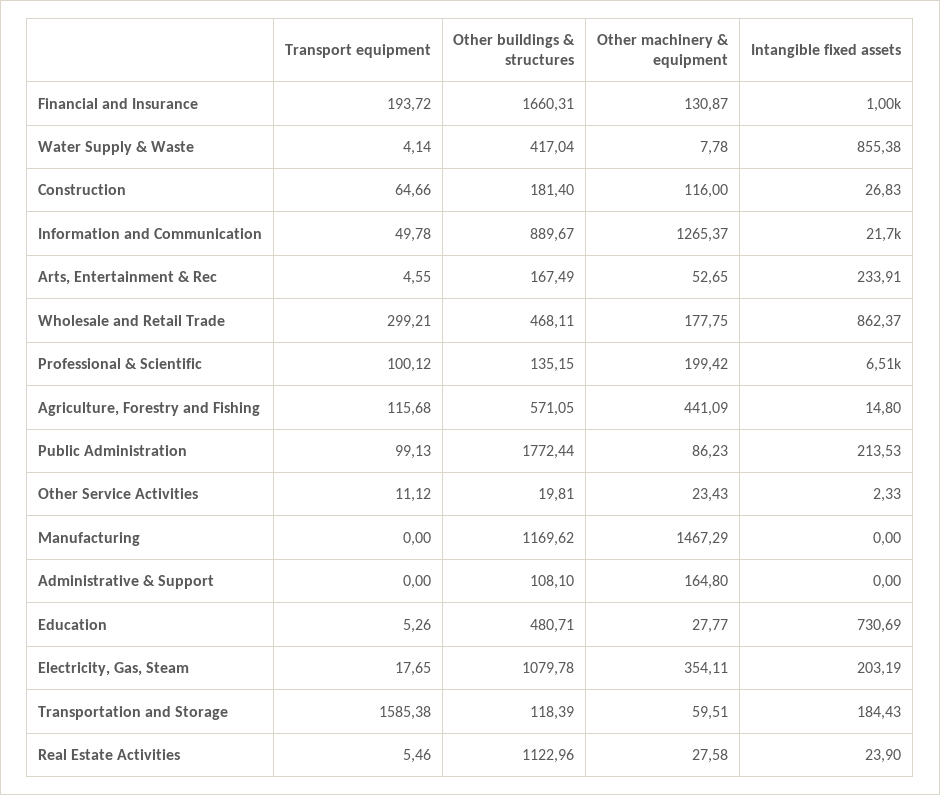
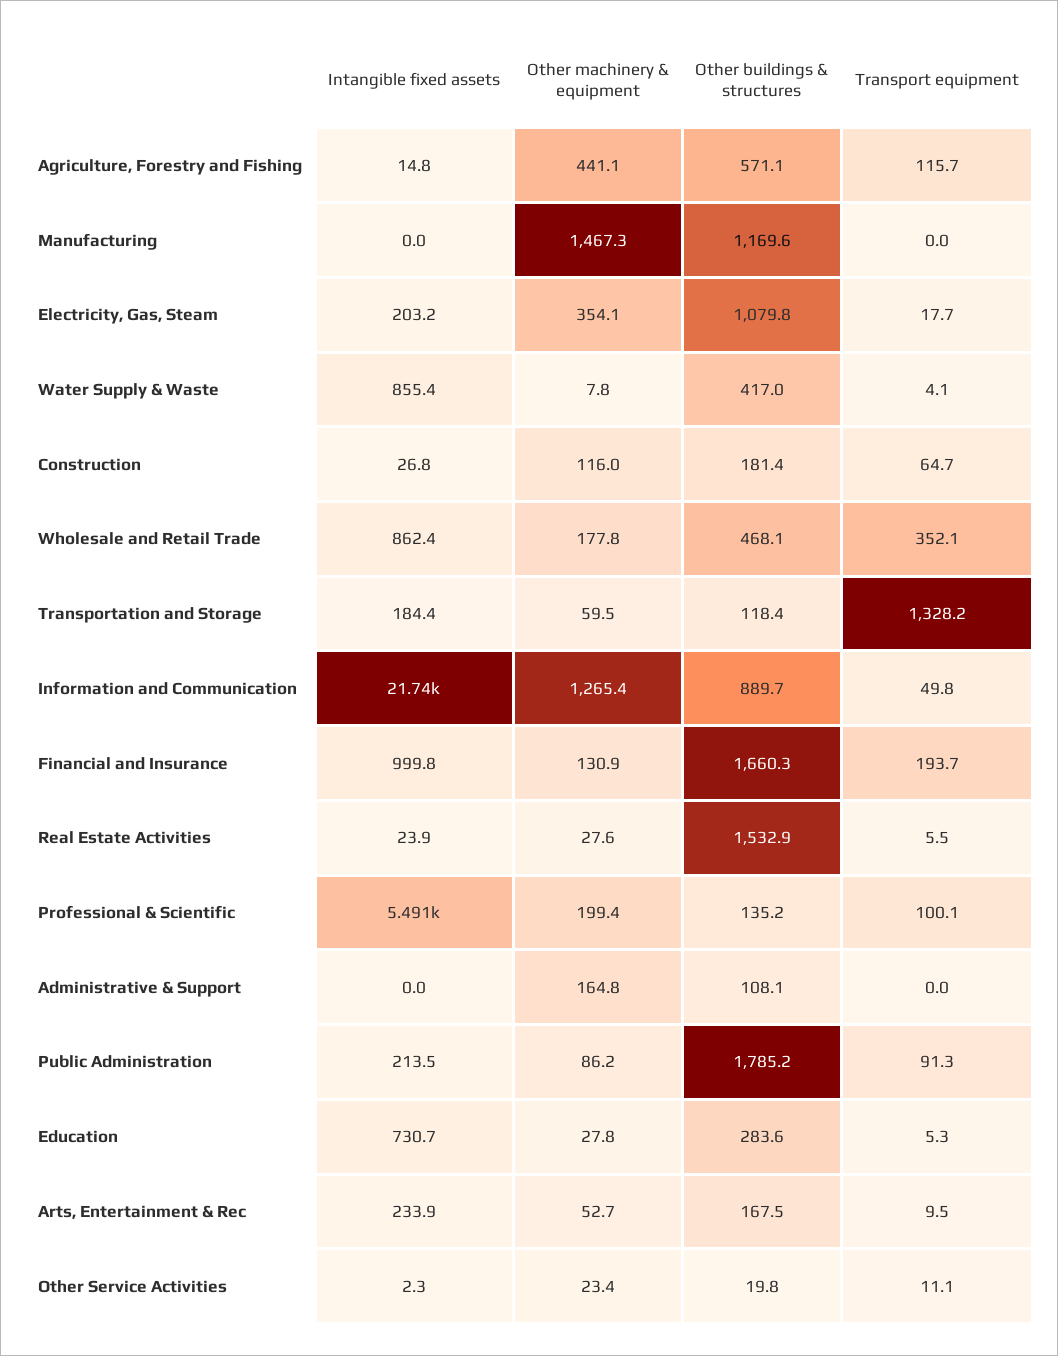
  {
    "Transport equipment": {
      "Financial and Insurance": 193.72,
      "Water Supply & Waste": 4.14,
      "Construction": 64.66,
      "Information and Communication": 49.78,
-     "Arts, Entertainment & Rec": 4.55,
+     "Arts, Entertainment & Rec": 9.5,
-     "Wholesale and Retail Trade": 299.21,
+     "Wholesale and Retail Trade": 352.1,
      "Professional & Scientific": 100.12,
      "Agriculture, Forestry and Fishing": 115.68,
-     "Public Administration": 99.13,
+     "Public Administration": 91.3,
      "Other Service Activities": 11.12,
      "Manufacturing": 0,
      "Administrative & Support": 0,
      "Education": 5.26,
      "Electricity, Gas, Steam": 17.65,
-     "Transportation and Storage": 1585.38,
+     "Transportation and Storage": 1328.2,
      "Real Estate Activities": 5.46
    },
    "Other buildings & structures": {
      "Financial and Insurance": 1660.31,
      "Water Supply & Waste": 417.04,
      "Construction": 181.4,
      "Information and Communication": 889.67,
      "Arts, Entertainment & Rec": 167.49,
      "Wholesale and Retail Trade": 468.11,
      "Professional & Scientific": 135.15,
      "Agriculture, Forestry and Fishing": 571.05,
-     "Public Administration": 1772.44,
+     "Public Administration": 1785.2,
      "Other Service Activities": 19.81,
      "Manufacturing": 1169.62,
      "Administrative & Support": 108.1,
-     "Education": 480.71,
+     "Education": 283.6,
      "Electricity, Gas, Steam": 1079.78,
      "Transportation and Storage": 118.39,
-     "Real Estate Activities": 1122.96
+     "Real Estate Activities": 1532.9
    },
    "Other machinery & equipment": {
      "Financial and Insurance": 130.87,
      "Water Supply & Waste": 7.78,
      "Construction": 116,
      "Information and Communication": 1265.37,
      "Arts, Entertainment & Rec": 52.65,
      "Wholesale and Retail Trade": 177.75,
      "Professional & Scientific": 199.42,
      "Agriculture, Forestry and Fishing": 441.09,
      "Public Administration": 86.23,
      "Other Service Activities": 23.43,
      "Manufacturing": 1467.29,
      "Administrative & Support": 164.8,
      "Education": 27.77,
      "Electricity, Gas, Steam": 354.11,
      "Transportation and Storage": 59.51,
      "Real Estate Activities": 27.58
    },
    "Intangible fixed assets": {
      "Financial and Insurance": 999.8,
      "Water Supply & Waste": 855.38,
      "Construction": 26.83,
      "Information and Communication": 21740,
      "Arts, Entertainment & Rec": 233.91,
      "Wholesale and Retail Trade": 862.37,
-     "Professional & Scientific": 6510,
+     "Professional & Scientific": 5491,
      "Agriculture, Forestry and Fishing": 14.8,
      "Public Administration": 213.53,
      "Other Service Activities": 2.33,
      "Manufacturing": 0,
      "Administrative & Support": 0,
      "Education": 730.69,
      "Electricity, Gas, Steam": 203.19,
      "Transportation and Storage": 184.43,
      "Real Estate Activities": 23.9
    }
  }

